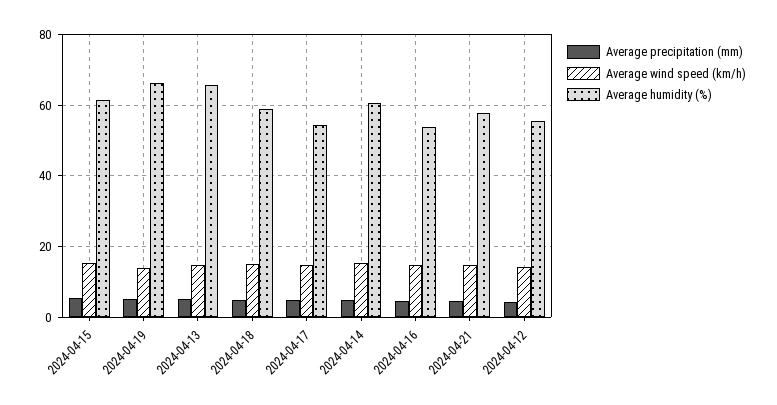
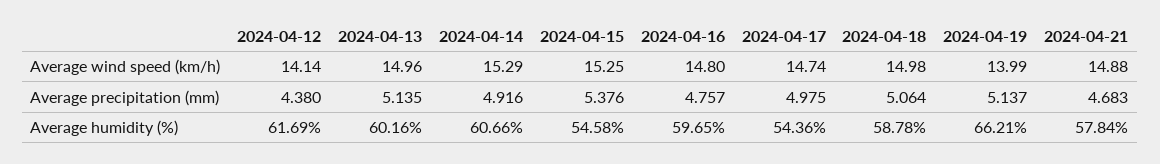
  {
    "Average precipitation (mm)": {
      "2024-04-15": 5.376,
      "2024-04-19": 5.137,
      "2024-04-13": 5.135,
      "2024-04-18": 5.064,
      "2024-04-17": 4.975,
      "2024-04-14": 4.916,
      "2024-04-16": 4.757,
      "2024-04-21": 4.683,
      "2024-04-12": 4.38
    },
    "Average wind speed (km/h)": {
      "2024-04-15": 15.25,
      "2024-04-19": 13.99,
      "2024-04-13": 14.96,
      "2024-04-18": 14.98,
      "2024-04-17": 14.74,
      "2024-04-14": 15.29,
      "2024-04-16": 14.8,
      "2024-04-21": 14.88,
      "2024-04-12": 14.14
    },
    "Average humidity (%)": {
-     "2024-04-15": 62,
+     "2024-04-15": 54.58,
      "2024-04-19": 66.21,
-     "2024-04-13": 66,
+     "2024-04-13": 60.16,
      "2024-04-18": 58.78,
      "2024-04-17": 54.36,
      "2024-04-14": 60.66,
-     "2024-04-16": 54,
+     "2024-04-16": 59.65,
      "2024-04-21": 57.84,
-     "2024-04-12": 56
+     "2024-04-12": 61.69
    }
  }

